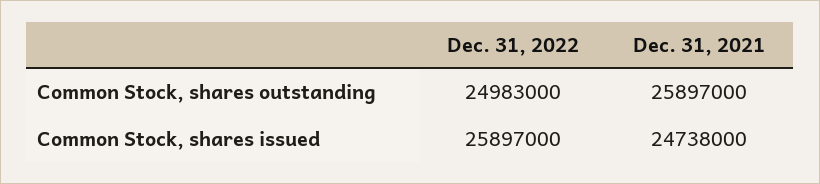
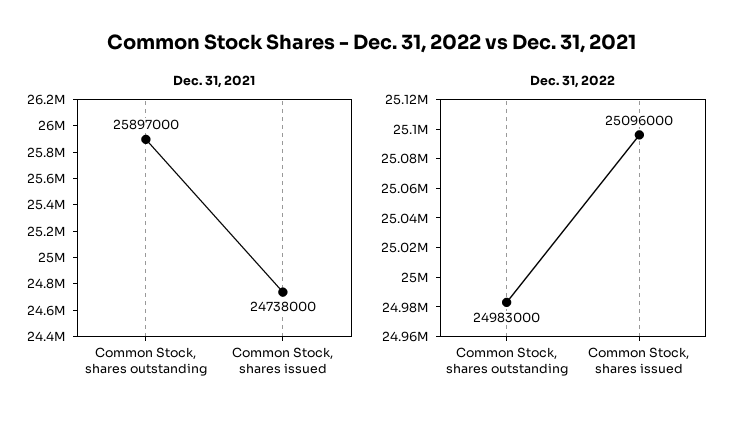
  {
    "Dec. 31, 2022": {
      "Common Stock, shares outstanding": 24983000,
-     "Common Stock, shares issued": 25897000
+     "Common Stock, shares issued": 25096000
    },
    "Dec. 31, 2021": {
      "Common Stock, shares outstanding": 25897000,
      "Common Stock, shares issued": 24738000
    }
  }

